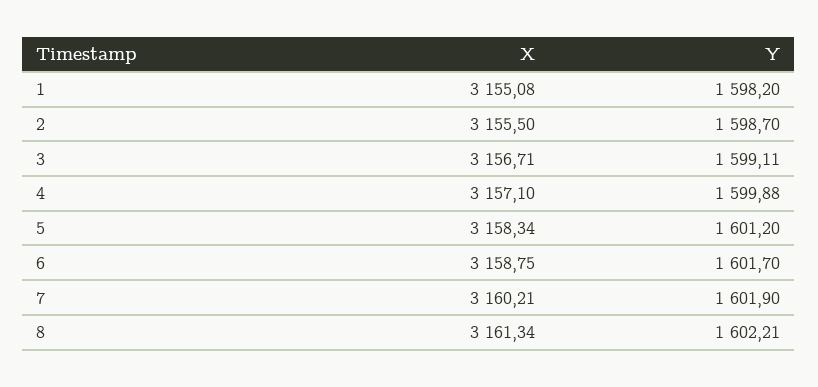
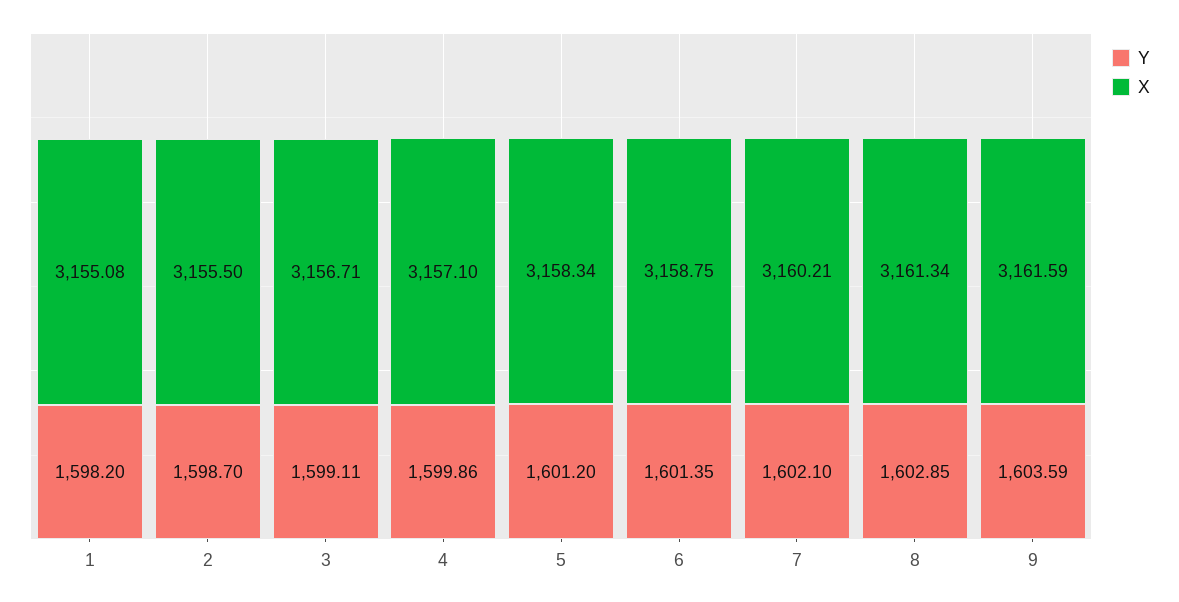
  {
    "X": {
      "1": 3155.08,
      "2": 3155.5,
      "3": 3156.71,
      "4": 3157.1,
      "5": 3158.34,
      "6": 3158.75,
      "7": 3160.21,
-     "8": 3161.34
+     "8": 3161.34,
+     "9": 3161.59
    },
    "Y": {
      "1": 1598.2,
      "2": 1598.7,
      "3": 1599.11,
-     "4": 1599.88,
+     "4": 1599.86,
      "5": 1601.2,
-     "6": 1601.7,
+     "6": 1601.35,
-     "7": 1601.9,
+     "7": 1602.1,
-     "8": 1602.21
+     "8": 1602.85,
+     "9": 1603.59
    }
  }

